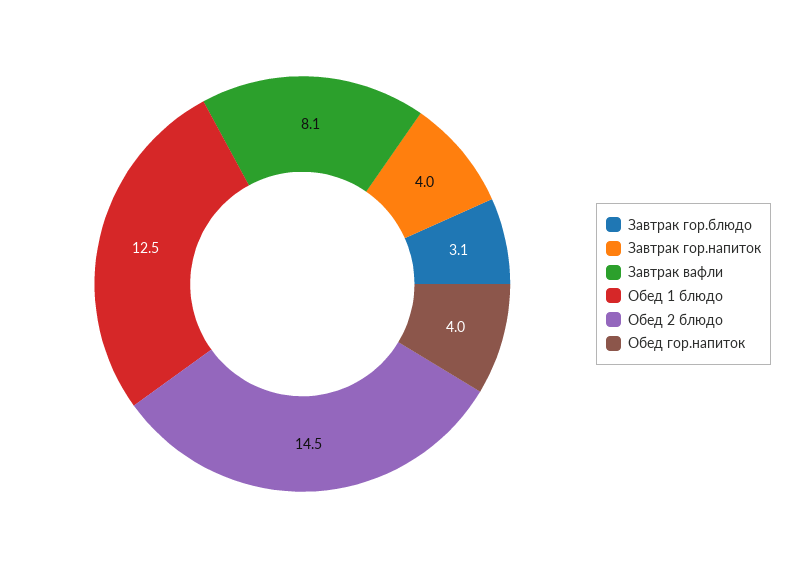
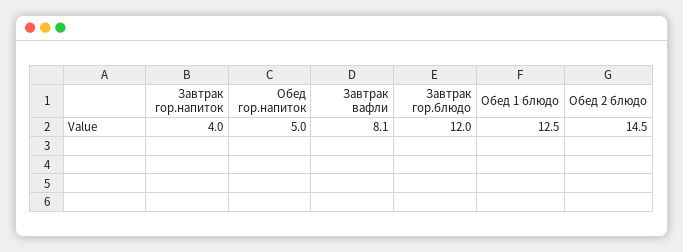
  {
-   "Завтрак гор.блюдо": 3.1,
+   "Завтрак гор.блюдо": 12,
    "Завтрак гор.напиток": 4,
    "Завтрак вафли": 8.1,
    "Обед 1 блюдо": 12.5,
    "Обед 2 блюдо": 14.5,
-   "Обед гор.напиток": 4
+   "Обед гор.напиток": 5
  }

